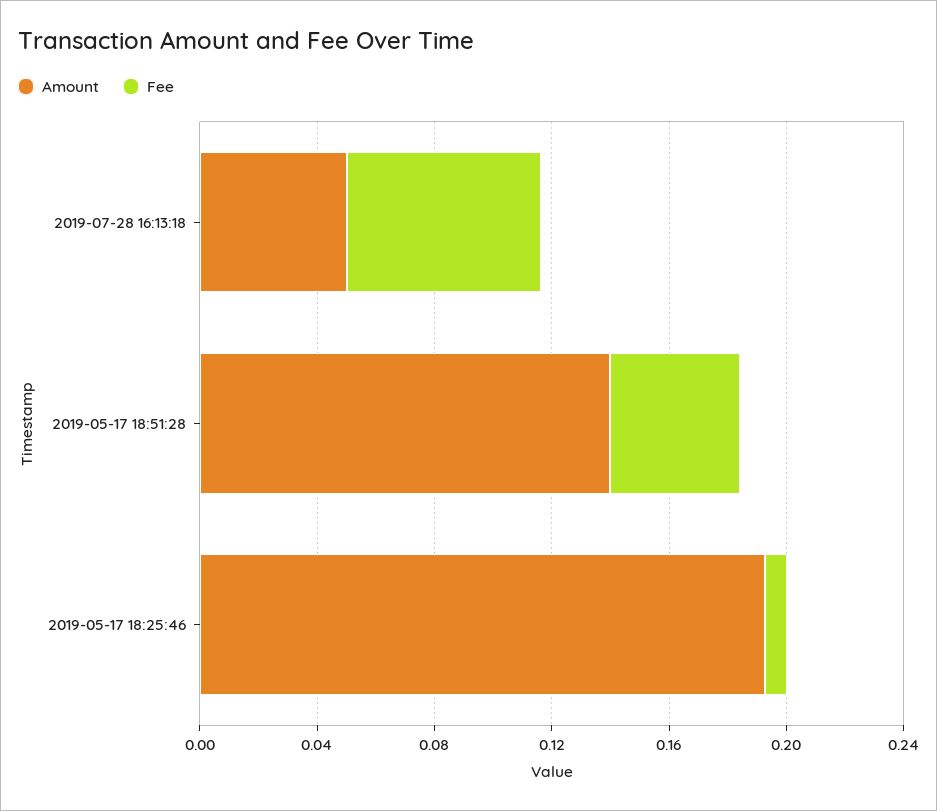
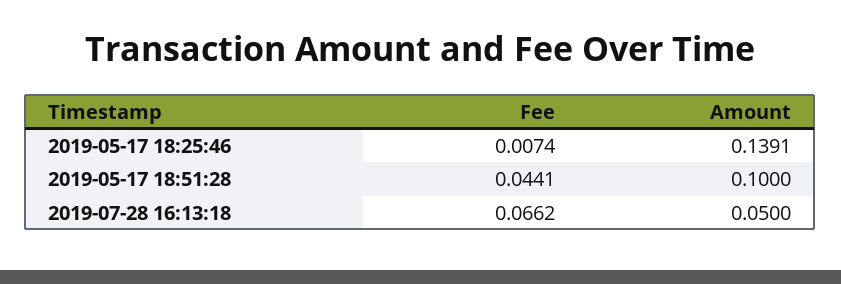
  {
    "Amount": {
      "2019-07-28 16:13:18": 0.05,
-     "2019-05-17 18:51:28": 0.14,
+     "2019-05-17 18:51:28": 0.1,
-     "2019-05-17 18:25:46": 0.19
+     "2019-05-17 18:25:46": 0.1391
    },
    "Fee": {
      "2019-07-28 16:13:18": 0.0662,
      "2019-05-17 18:51:28": 0.0441,
      "2019-05-17 18:25:46": 0.0074
    }
  }

